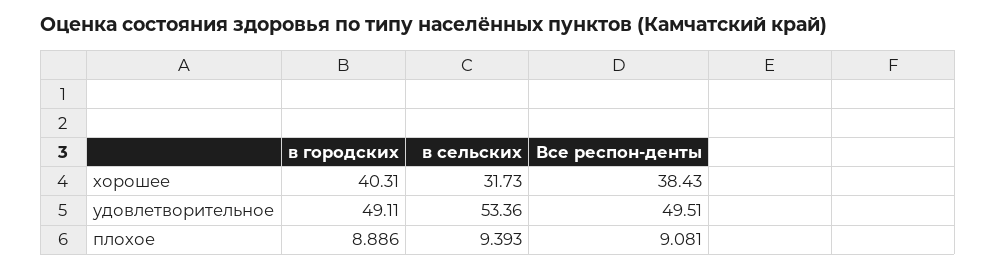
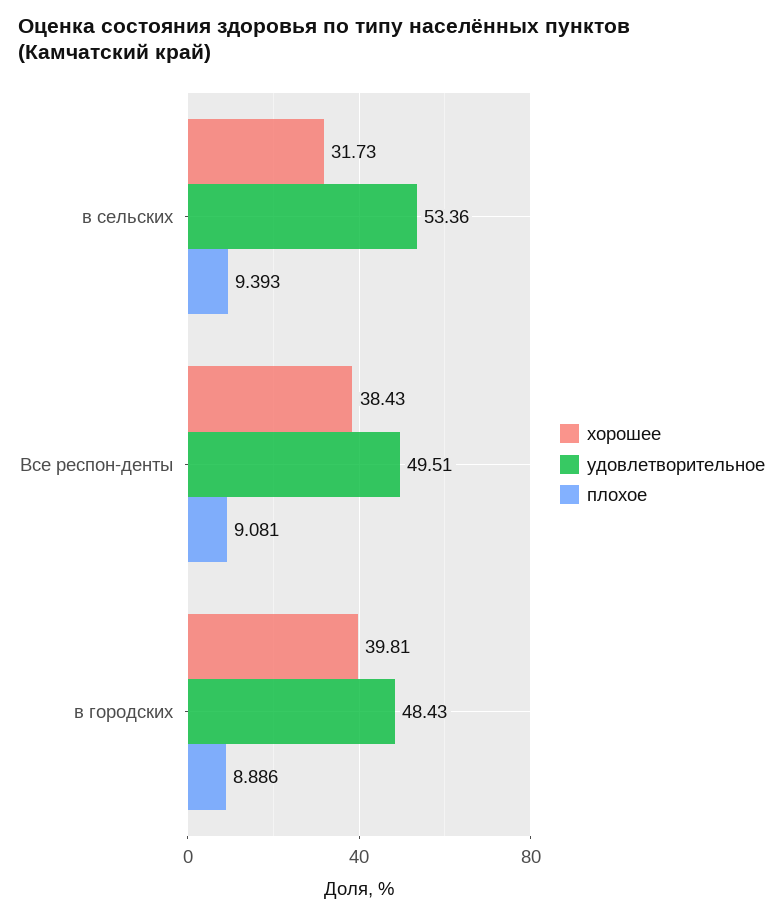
  {
    "хорошее": {
-     "в городских": 40.31,
+     "в городских": 39.81,
      "в сельских": 31.73,
      "Все респон-денты": 38.43
    },
    "удовлетворительное": {
-     "в городских": 49.11,
+     "в городских": 48.43,
      "в сельских": 53.36,
      "Все респон-денты": 49.51
    },
    "плохое": {
      "в городских": 8.886,
      "в сельских": 9.393,
      "Все респон-денты": 9.081
    }
  }

